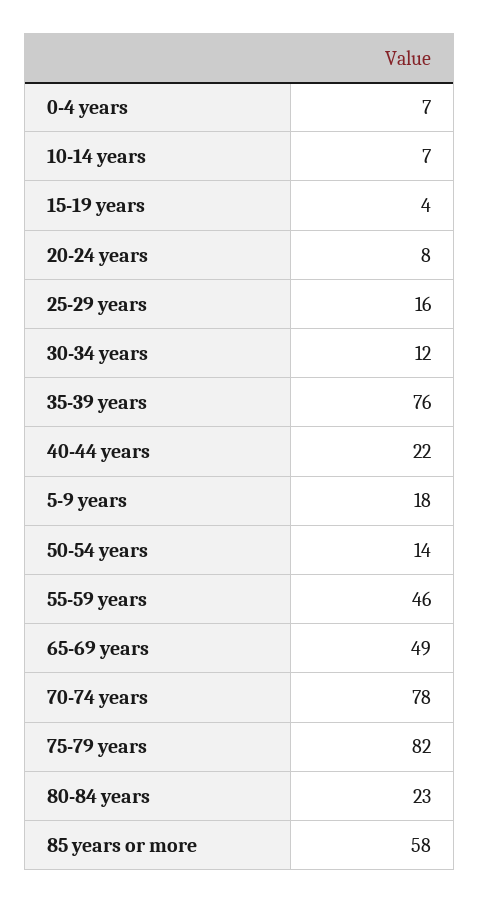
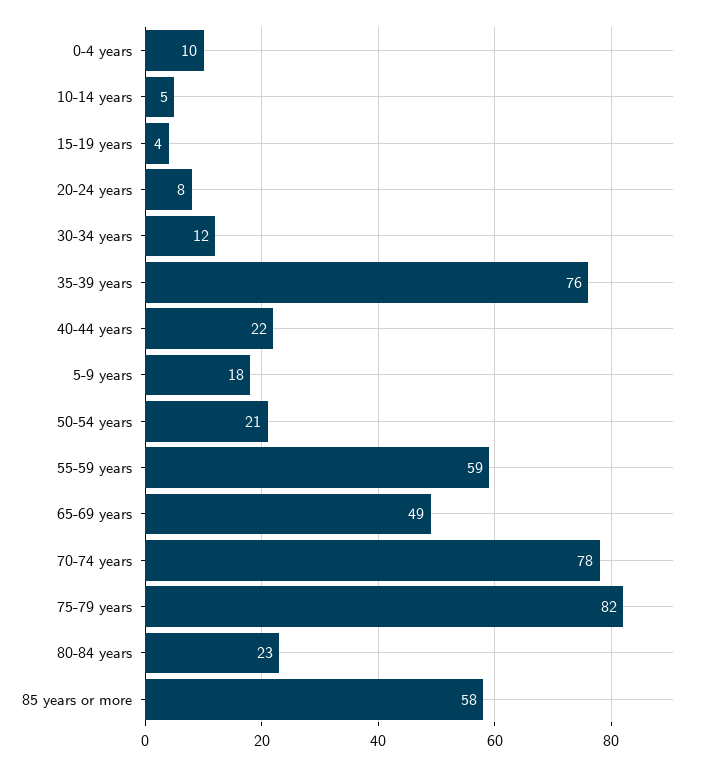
  {
-   "0-4 years": 7,
+   "0-4 years": 10,
-   "10-14 years": 7,
+   "10-14 years": 5,
    "15-19 years": 4,
    "20-24 years": 8,
-   "25-29 years": 16,
    "30-34 years": 12,
    "35-39 years": 76,
    "40-44 years": 22,
    "5-9 years": 18,
-   "50-54 years": 14,
+   "50-54 years": 21,
-   "55-59 years": 46,
+   "55-59 years": 59,
    "65-69 years": 49,
    "70-74 years": 78,
    "75-79 years": 82,
    "80-84 years": 23,
    "85 years or more": 58
  }

